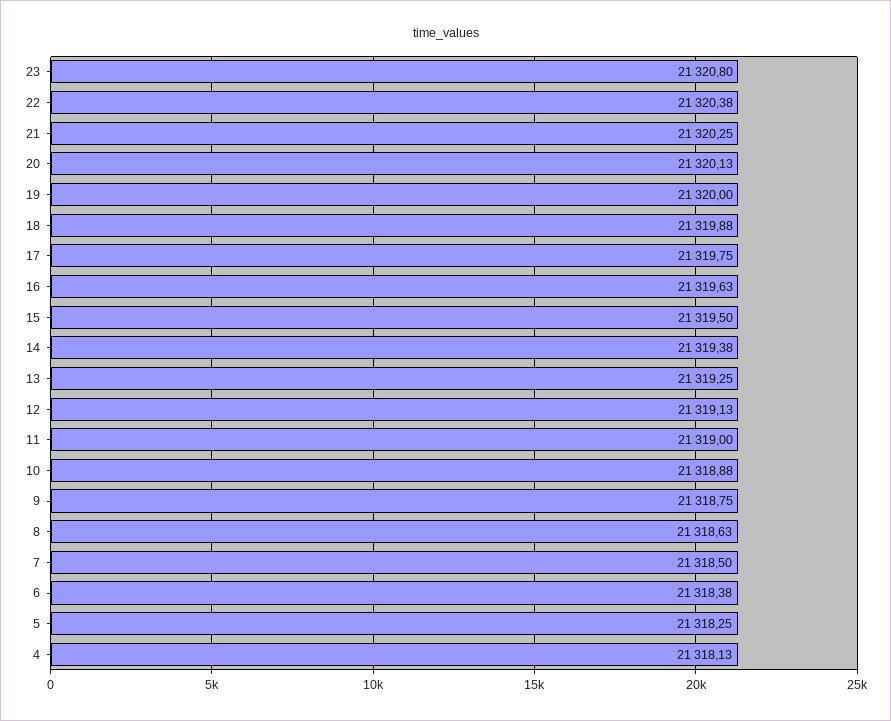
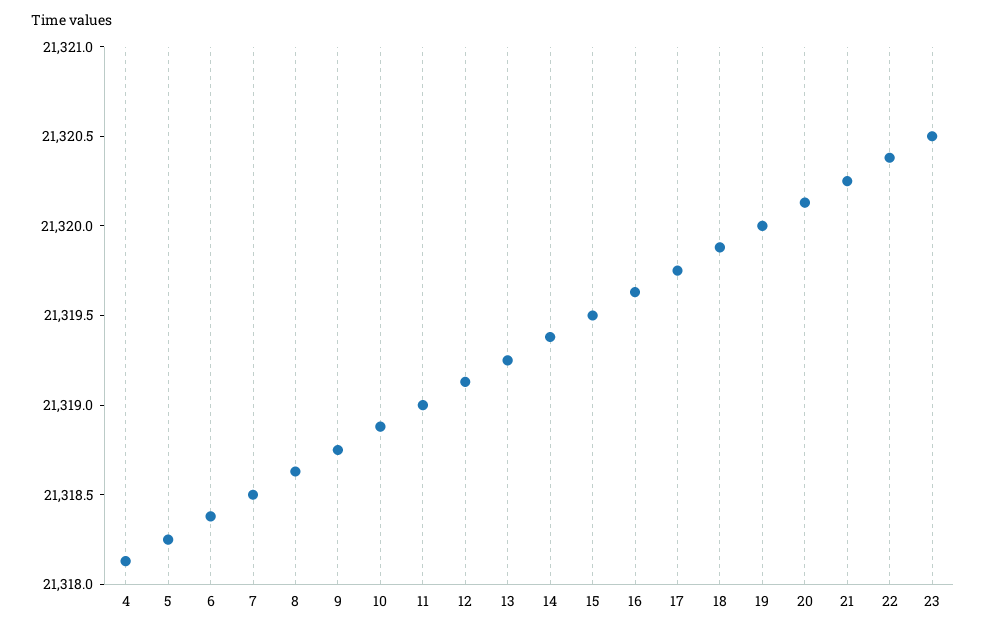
  {
-   "23": 21320.8,
+   "23": 21320.5,
    "22": 21320.38,
    "21": 21320.25,
    "20": 21320.13,
    "19": 21320,
    "18": 21319.88,
    "17": 21319.75,
    "16": 21319.63,
    "15": 21319.5,
    "14": 21319.38,
    "13": 21319.25,
    "12": 21319.13,
    "11": 21319,
    "10": 21318.88,
    "9": 21318.75,
    "8": 21318.63,
    "7": 21318.5,
    "6": 21318.38,
    "5": 21318.25,
    "4": 21318.13
  }

